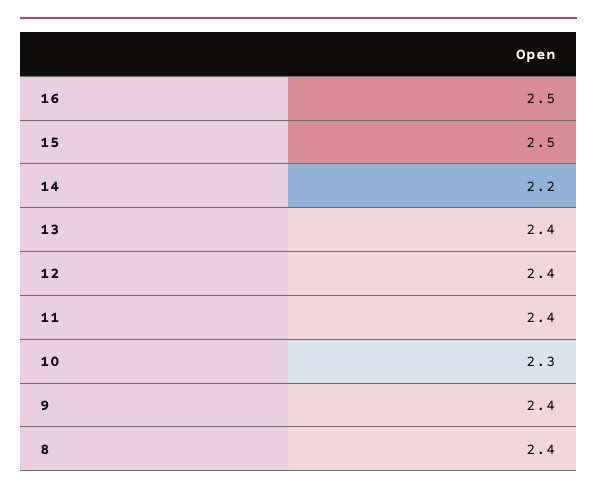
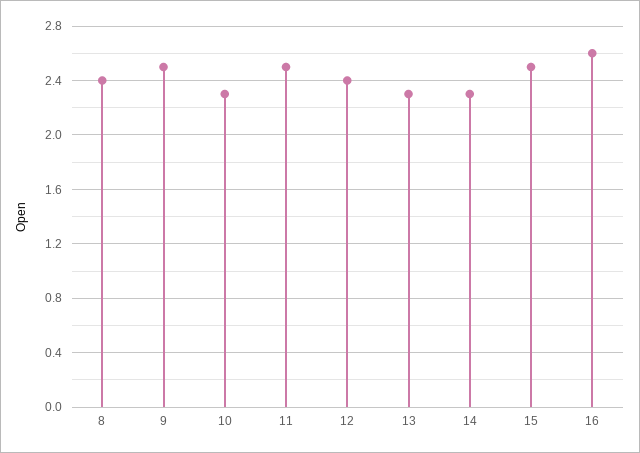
  {
-   "16": 2.5,
+   "16": 2.6,
    "15": 2.5,
-   "14": 2.2,
+   "14": 2.3,
-   "13": 2.4,
+   "13": 2.3,
    "12": 2.4,
-   "11": 2.4,
+   "11": 2.5,
    "10": 2.3,
-   "9": 2.4,
+   "9": 2.5,
    "8": 2.4
  }

